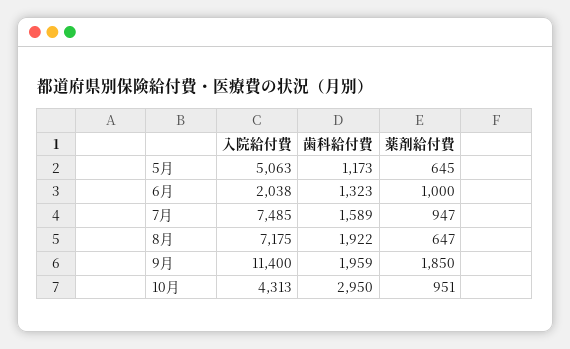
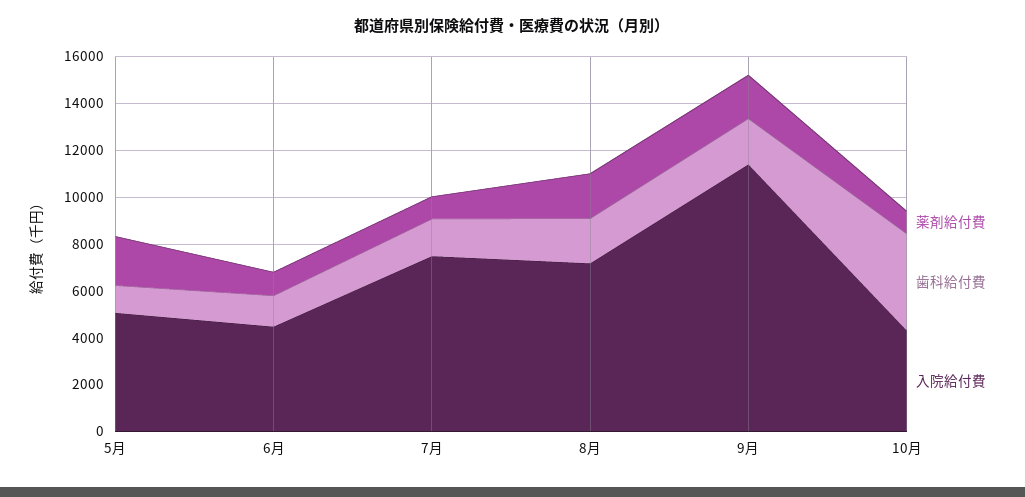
  {
    "入院給付費": {
      "5月": 5063,
-     "6月": 2038,
+     "6月": 4500,
      "7月": 7485,
      "8月": 7175,
      "9月": 11400,
      "10月": 4313
    },
    "歯科給付費": {
      "5月": 1173,
      "6月": 1323,
      "7月": 1589,
      "8月": 1922,
      "9月": 1959,
-     "10月": 2950
+     "10月": 4000
    },
    "薬剤給付費": {
-     "5月": 645,
+     "5月": 2000,
      "6月": 1000,
      "7月": 947,
-     "8月": 647,
+     "8月": 2000,
      "9月": 1850,
      "10月": 951
    }
  }

